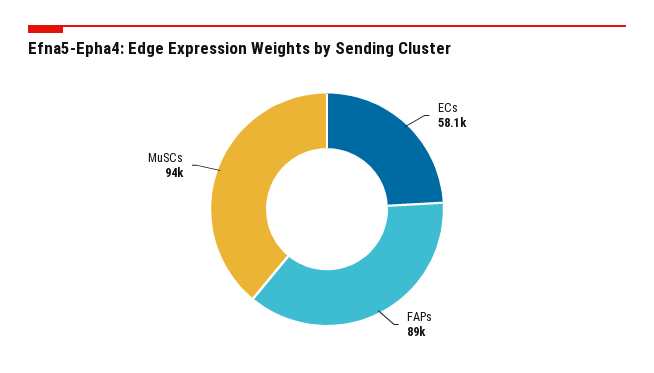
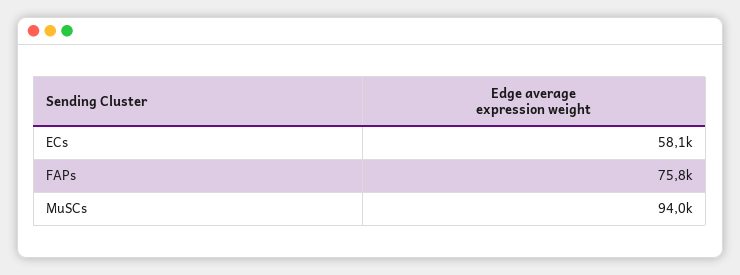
  {
    "ECs": 58100,
-   "FAPs": 89000,
+   "FAPs": 75800,
    "MuSCs": 94000
  }

